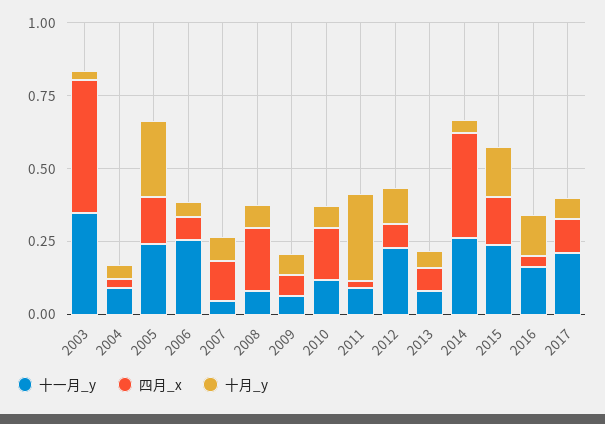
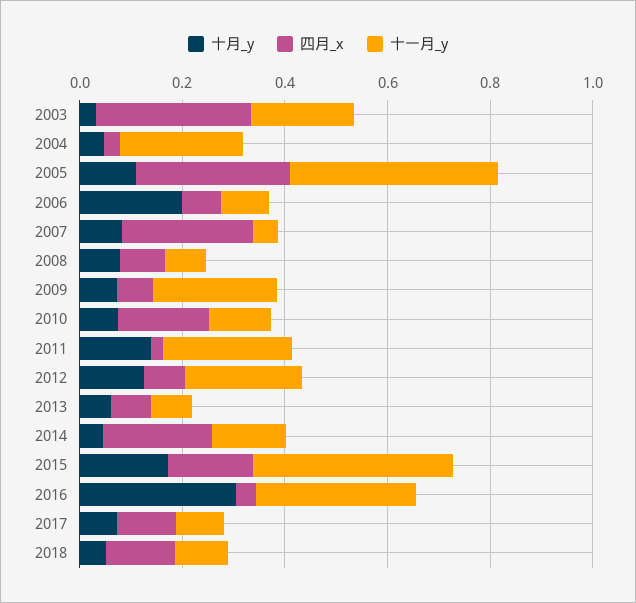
  {
    "十一月_y": {
-     "2003": 0.35,
+     "2003": 0.2,
-     "2004": 0.1,
+     "2004": 0.25,
-     "2005": 0.25,
+     "2005": 0.4,
-     "2006": 0.25,
+     "2006": 0.1,
      "2007": 0.05,
      "2008": 0.1,
-     "2009": 0.05,
+     "2009": 0.25,
      "2010": 0.1,
-     "2011": 0.1,
+     "2011": 0.25,
      "2012": 0.25,
      "2013": 0.1,
-     "2014": 0.25,
+     "2014": 0.15,
-     "2015": 0.25,
+     "2015": 0.4,
-     "2016": 0.15,
+     "2016": 0.3,
-     "2017": 0.2
+     "2017": 0.1,
+     "2018": 0.1
    },
    "四月_x": {
-     "2003": 0.45,
+     "2003": 0.3,
      "2004": 0.05,
-     "2005": 0.15,
+     "2005": 0.3,
      "2006": 0.1,
-     "2007": 0.15,
+     "2007": 0.25,
-     "2008": 0.2,
+     "2008": 0.1,
      "2009": 0.05,
      "2010": 0.2,
      "2011": 0,
      "2012": 0.1,
      "2013": 0.1,
-     "2014": 0.35,
+     "2014": 0.2,
      "2015": 0.15,
      "2016": 0.05,
-     "2017": 0.1
+     "2017": 0.1,
+     "2018": 0.15
    },
    "十月_y": {
      "2003": 0.05,
      "2004": 0.05,
-     "2005": 0.25,
+     "2005": 0.1,
-     "2006": 0.05,
+     "2006": 0.2,
      "2007": 0.1,
      "2008": 0.1,
      "2009": 0.05,
      "2010": 0.05,
-     "2011": 0.3,
+     "2011": 0.15,
      "2012": 0.1,
      "2013": 0.05,
      "2014": 0.05,
      "2015": 0.15,
-     "2016": 0.15,
+     "2016": 0.3,
-     "2017": 0.05
+     "2017": 0.05,
+     "2018": 0.05
    }
  }

